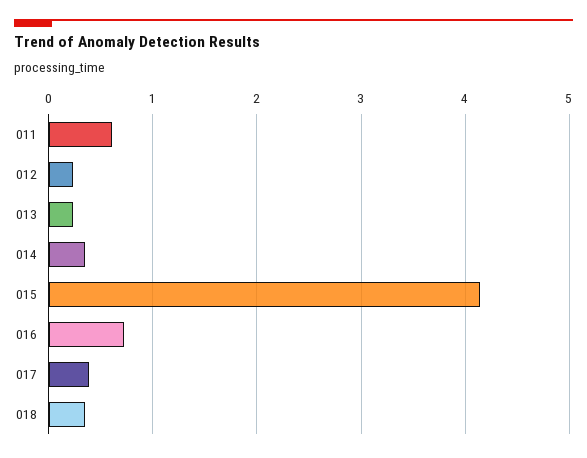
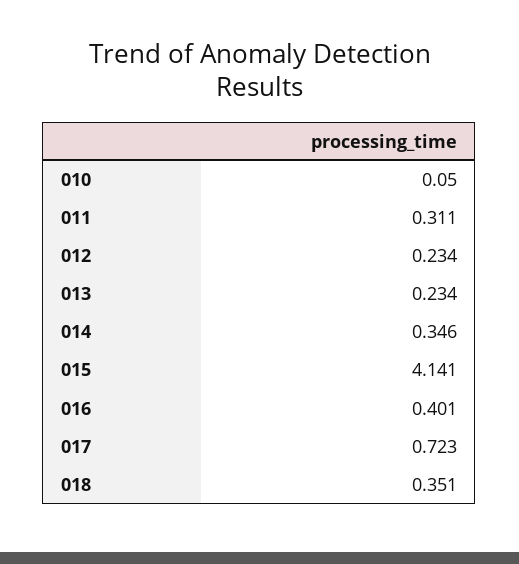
  {
-   "011": 0.6,
+   "011": 0.311,
    "012": 0.234,
    "013": 0.234,
    "014": 0.346,
    "015": 4.141,
-   "016": 0.7,
+   "016": 0.401,
-   "017": 0.4,
+   "017": 0.723,
-   "018": 0.351
+   "018": 0.351,
+   "010": 0.05
  }

